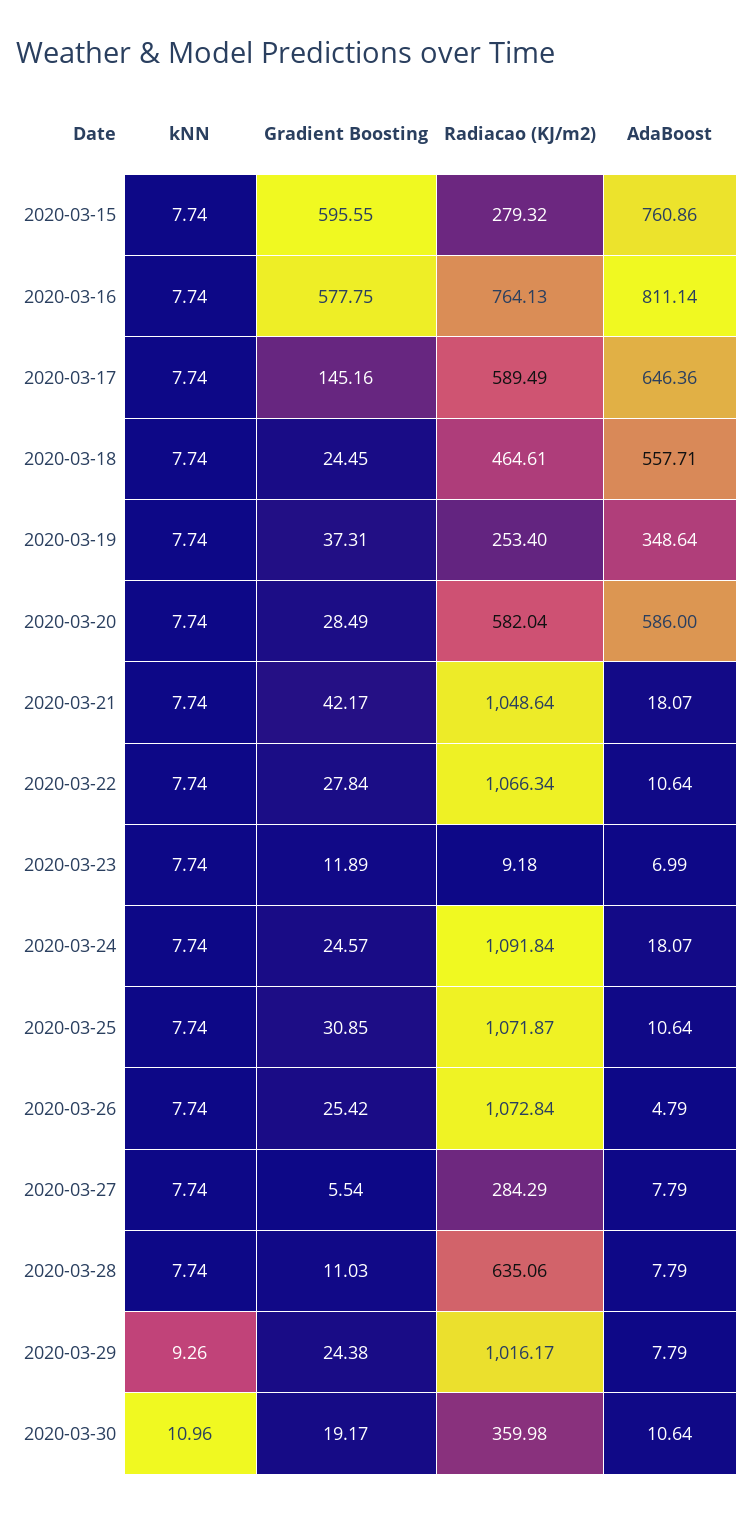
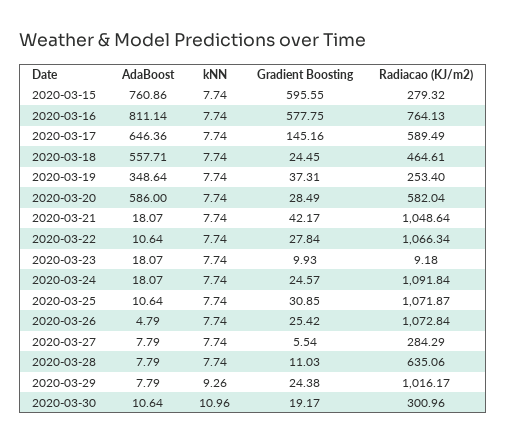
  {
    "kNN": {
      "2020-03-15": 7.74,
      "2020-03-16": 7.74,
      "2020-03-17": 7.74,
      "2020-03-18": 7.74,
      "2020-03-19": 7.74,
      "2020-03-20": 7.74,
      "2020-03-21": 7.74,
      "2020-03-22": 7.74,
      "2020-03-23": 7.74,
      "2020-03-24": 7.74,
      "2020-03-25": 7.74,
      "2020-03-26": 7.74,
      "2020-03-27": 7.74,
      "2020-03-28": 7.74,
      "2020-03-29": 9.26,
      "2020-03-30": 10.96
    },
    "Gradient Boosting": {
      "2020-03-15": 595.55,
      "2020-03-16": 577.75,
      "2020-03-17": 145.16,
      "2020-03-18": 24.45,
      "2020-03-19": 37.31,
      "2020-03-20": 28.49,
      "2020-03-21": 42.17,
      "2020-03-22": 27.84,
-     "2020-03-23": 11.89,
+     "2020-03-23": 9.93,
      "2020-03-24": 24.57,
      "2020-03-25": 30.85,
      "2020-03-26": 25.42,
      "2020-03-27": 5.54,
      "2020-03-28": 11.03,
      "2020-03-29": 24.38,
      "2020-03-30": 19.17
    },
    "Radiacao (KJ/m2)": {
      "2020-03-15": 279.32,
      "2020-03-16": 764.13,
      "2020-03-17": 589.49,
      "2020-03-18": 464.61,
      "2020-03-19": 253.4,
      "2020-03-20": 582.04,
      "2020-03-21": 1048.64,
      "2020-03-22": 1066.34,
      "2020-03-23": 9.18,
      "2020-03-24": 1091.84,
      "2020-03-25": 1071.87,
      "2020-03-26": 1072.84,
      "2020-03-27": 284.29,
      "2020-03-28": 635.06,
      "2020-03-29": 1016.17,
-     "2020-03-30": 359.98
+     "2020-03-30": 300.96
    },
    "AdaBoost": {
      "2020-03-15": 760.86,
      "2020-03-16": 811.14,
      "2020-03-17": 646.36,
      "2020-03-18": 557.71,
      "2020-03-19": 348.64,
      "2020-03-20": 586,
      "2020-03-21": 18.07,
      "2020-03-22": 10.64,
-     "2020-03-23": 6.99,
+     "2020-03-23": 18.07,
      "2020-03-24": 18.07,
      "2020-03-25": 10.64,
      "2020-03-26": 4.79,
      "2020-03-27": 7.79,
      "2020-03-28": 7.79,
      "2020-03-29": 7.79,
      "2020-03-30": 10.64
    }
  }

